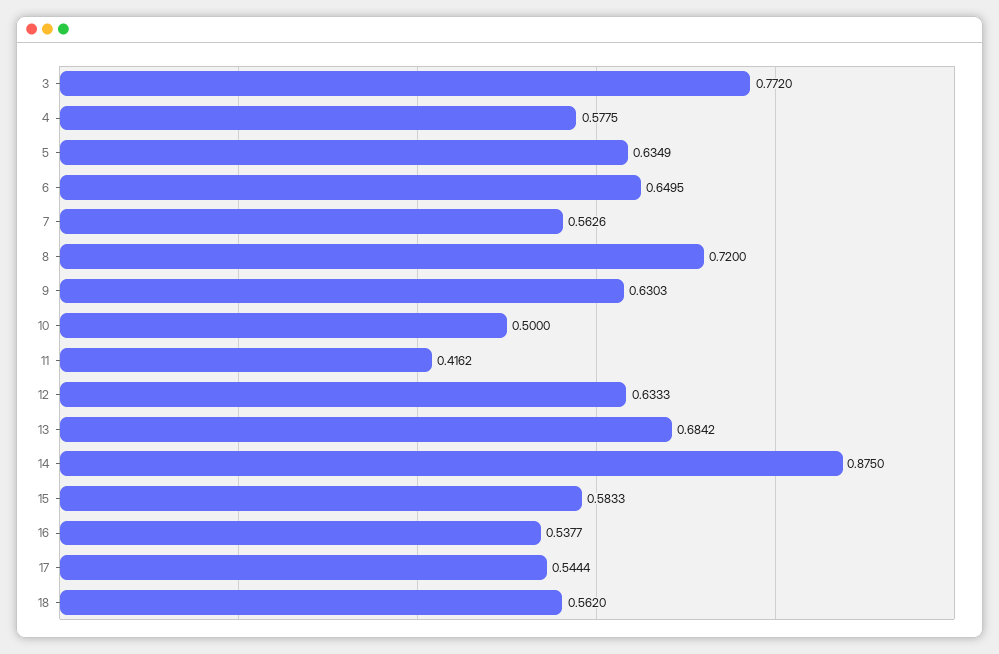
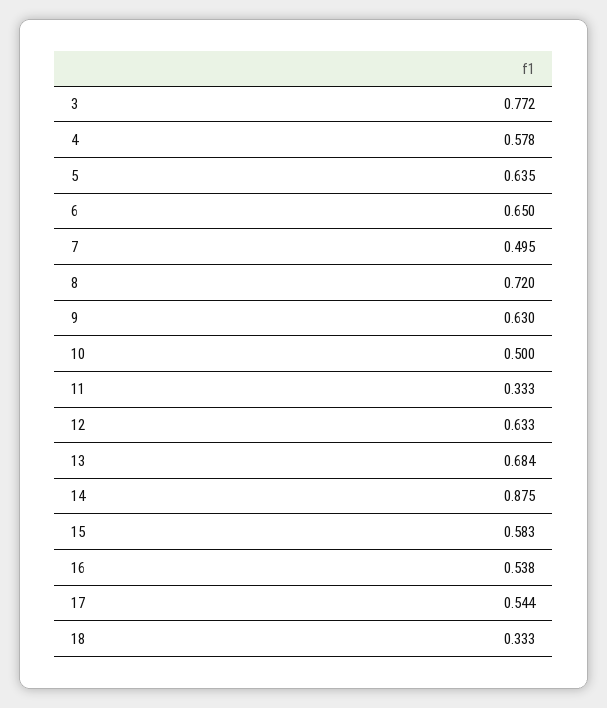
  {
    "3": 0.772,
    "4": 0.5775,
    "5": 0.6349,
    "6": 0.6495,
-   "7": 0.5626,
+   "7": 0.495,
    "8": 0.72,
    "9": 0.6303,
    "10": 0.5,
-   "11": 0.4162,
+   "11": 0.333,
    "12": 0.6333,
    "13": 0.6842,
    "14": 0.875,
    "15": 0.5833,
    "16": 0.5377,
    "17": 0.5444,
-   "18": 0.562
+   "18": 0.333
  }

